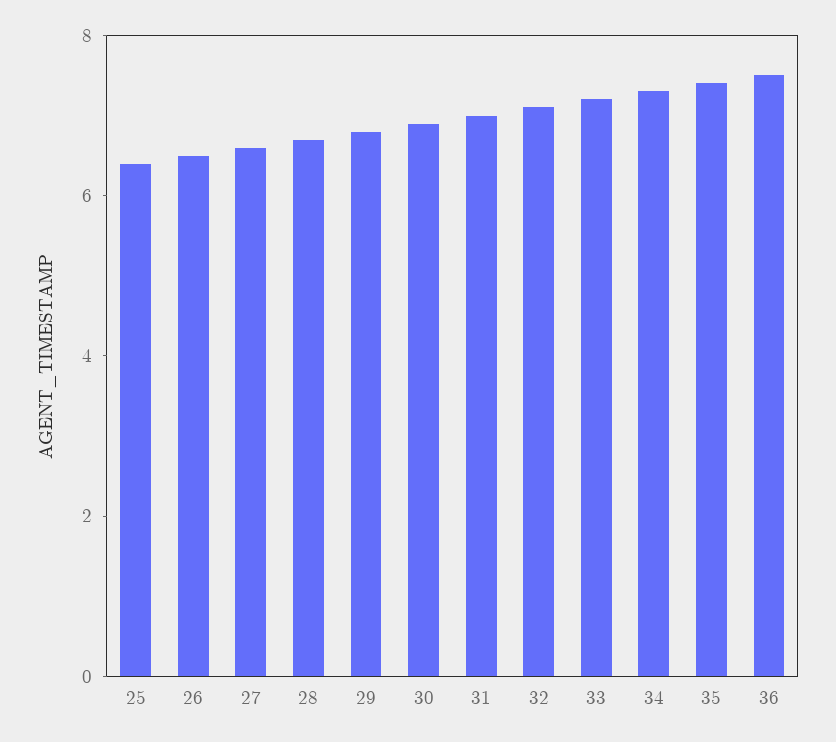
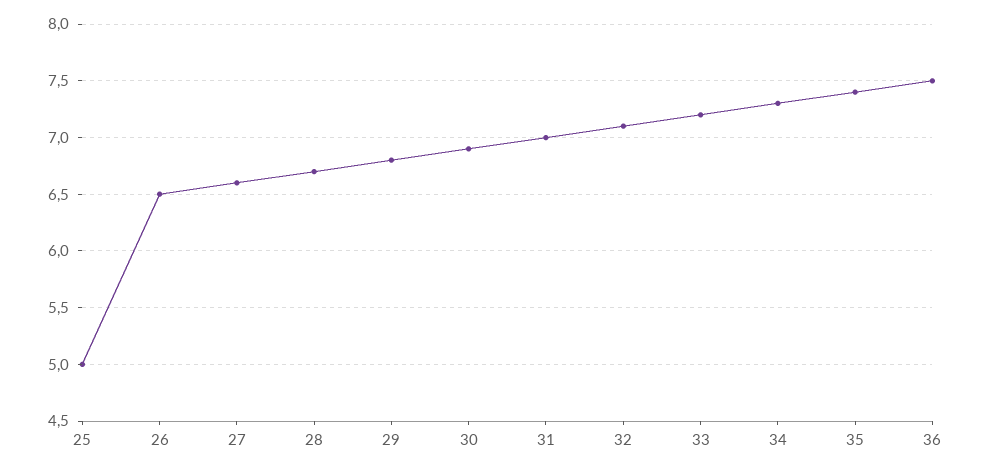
  {
-   "25": 6.5,
+   "25": 5,
    "26": 6.5,
    "27": 6.6,
    "28": 6.7,
    "29": 6.8,
    "30": 6.9,
    "31": 7,
    "32": 7.1,
    "33": 7.2,
    "34": 7.3,
    "35": 7.4,
    "36": 7.5
  }

